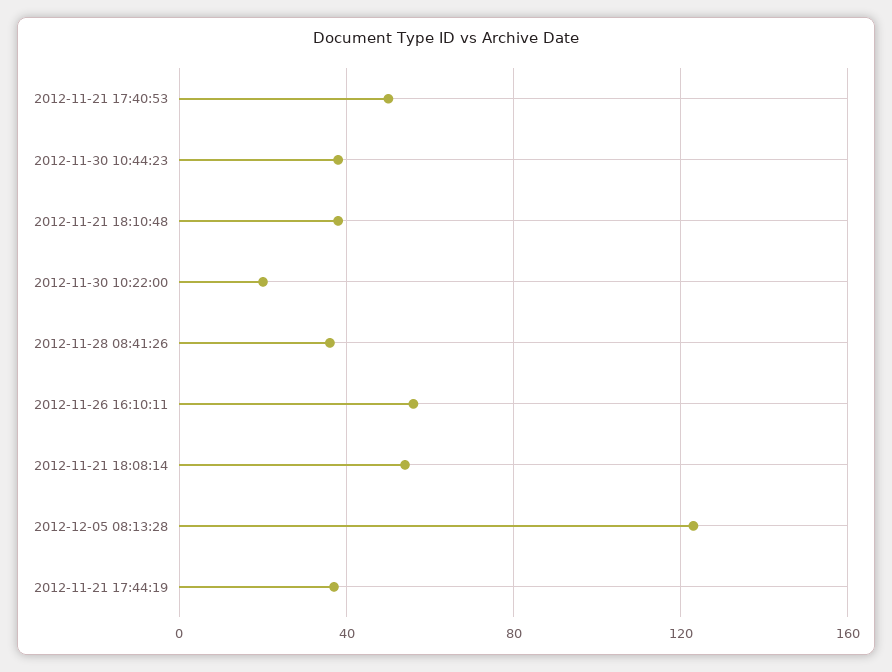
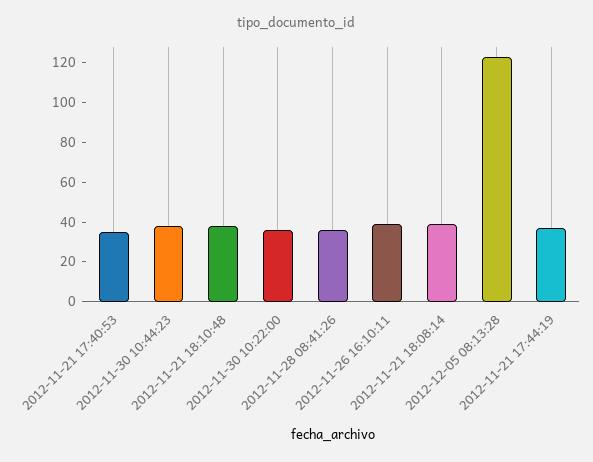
  {
-   "2012-11-21 17:40:53": 50,
+   "2012-11-21 17:40:53": 35,
    "2012-11-30 10:44:23": 40,
    "2012-11-21 18:10:48": 40,
-   "2012-11-30 10:22:00": 20,
+   "2012-11-30 10:22:00": 35,
    "2012-11-28 08:41:26": 35,
-   "2012-11-26 16:10:11": 55,
+   "2012-11-26 16:10:11": 40,
-   "2012-11-21 18:08:14": 55,
+   "2012-11-21 18:08:14": 40,
    "2012-12-05 08:13:28": 125,
    "2012-11-21 17:44:19": 35
  }

